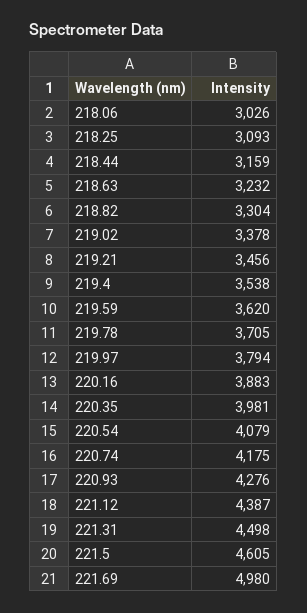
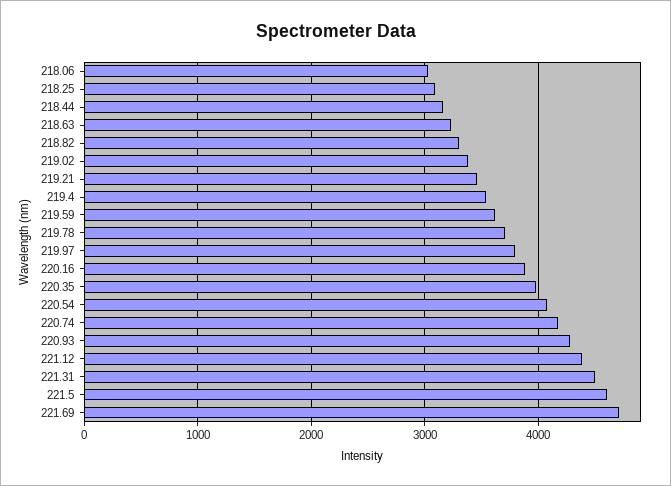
  {
    "218.06": 3026,
    "218.25": 3093,
    "218.44": 3159,
    "218.63": 3232,
    "218.82": 3304,
    "219.02": 3378,
    "219.21": 3456,
    "219.4": 3538,
    "219.59": 3620,
    "219.78": 3705,
    "219.97": 3794,
    "220.16": 3883,
    "220.35": 3981,
    "220.54": 4079,
    "220.74": 4175,
    "220.93": 4276,
    "221.12": 4387,
    "221.31": 4498,
    "221.5": 4605,
-   "221.69": 4980
+   "221.69": 4700
  }

